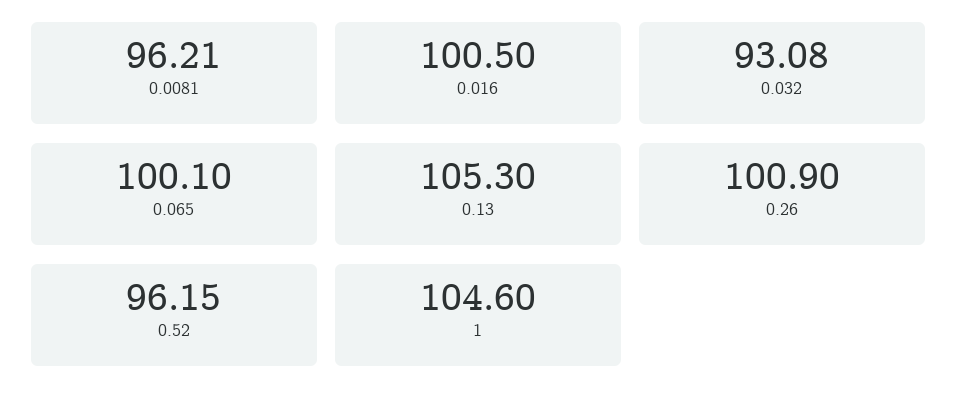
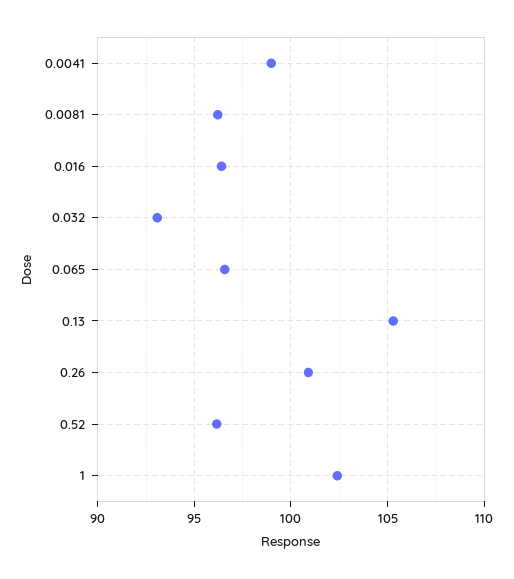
  {
    "0.0081": 96.21,
-   "0.016": 100.5,
+   "0.016": 96.5,
    "0.032": 93.08,
-   "0.065": 100.1,
+   "0.065": 96.5,
    "0.13": 105.3,
    "0.26": 100.9,
    "0.52": 96.15,
-   "1": 104.6
+   "1": 102.5,
+   "0.0041": 99
  }

